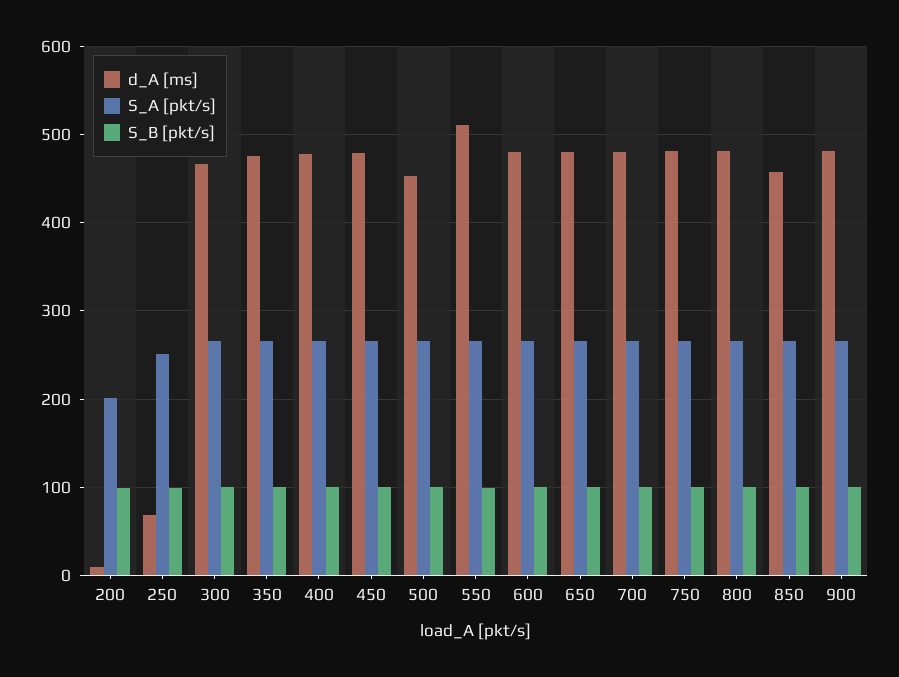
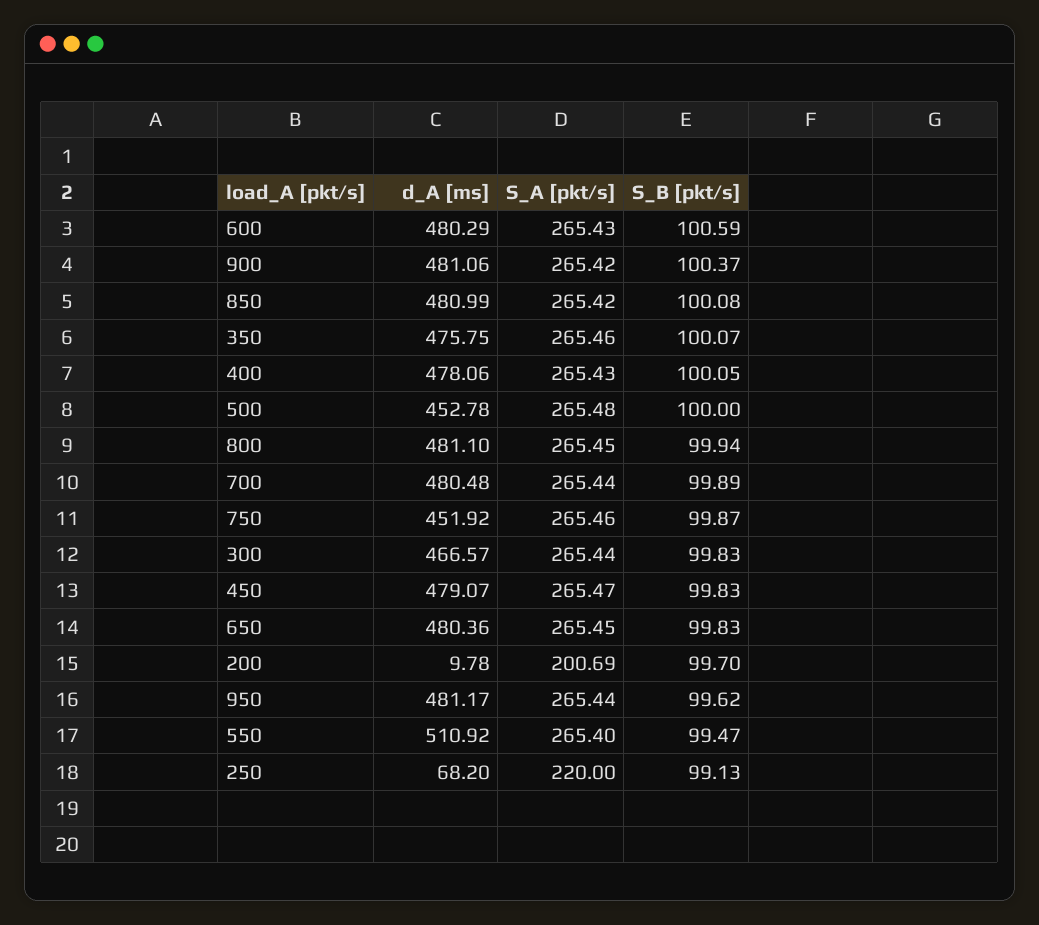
  {
    "d_A [ms]": {
      "200": 9.78,
      "250": 68.2,
      "300": 466.57,
      "350": 475.75,
      "400": 478.06,
      "450": 479.07,
      "500": 452.78,
      "550": 510.92,
      "600": 480.29,
      "650": 480.36,
      "700": 480.48,
-     "750": 480,
+     "750": 451.92,
      "800": 481.1,
-     "850": 460,
+     "850": 480.99,
-     "900": 481.06
+     "900": 481.06,
+     "950": 481.17
    },
    "S_A [pkt/s]": {
      "200": 200.69,
-     "250": 250,
+     "250": 220,
      "300": 265.44,
      "350": 265.46,
      "400": 265.43,
      "450": 265.47,
      "500": 265.48,
      "550": 265.4,
      "600": 265.43,
      "650": 265.45,
      "700": 265.44,
      "750": 265.46,
      "800": 265.45,
      "850": 265.42,
-     "900": 265.42
+     "900": 265.42,
+     "950": 265.44
    },
    "S_B [pkt/s]": {
      "200": 99.7,
      "250": 99.13,
      "300": 99.83,
      "350": 100.07,
      "400": 100.05,
      "450": 99.83,
      "500": 100,
      "550": 99.47,
      "600": 100.59,
      "650": 99.83,
      "700": 99.89,
      "750": 99.87,
      "800": 99.94,
      "850": 100.08,
-     "900": 100.37
+     "900": 100.37,
+     "950": 99.62
    }
  }

